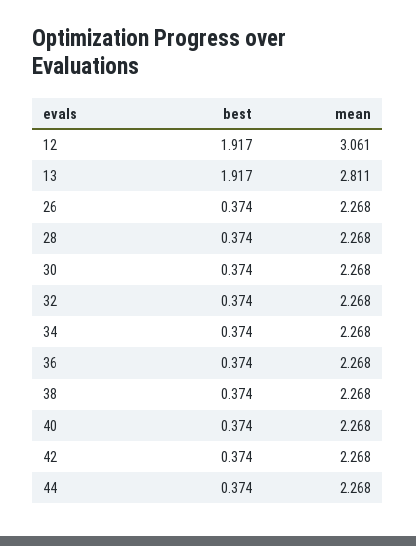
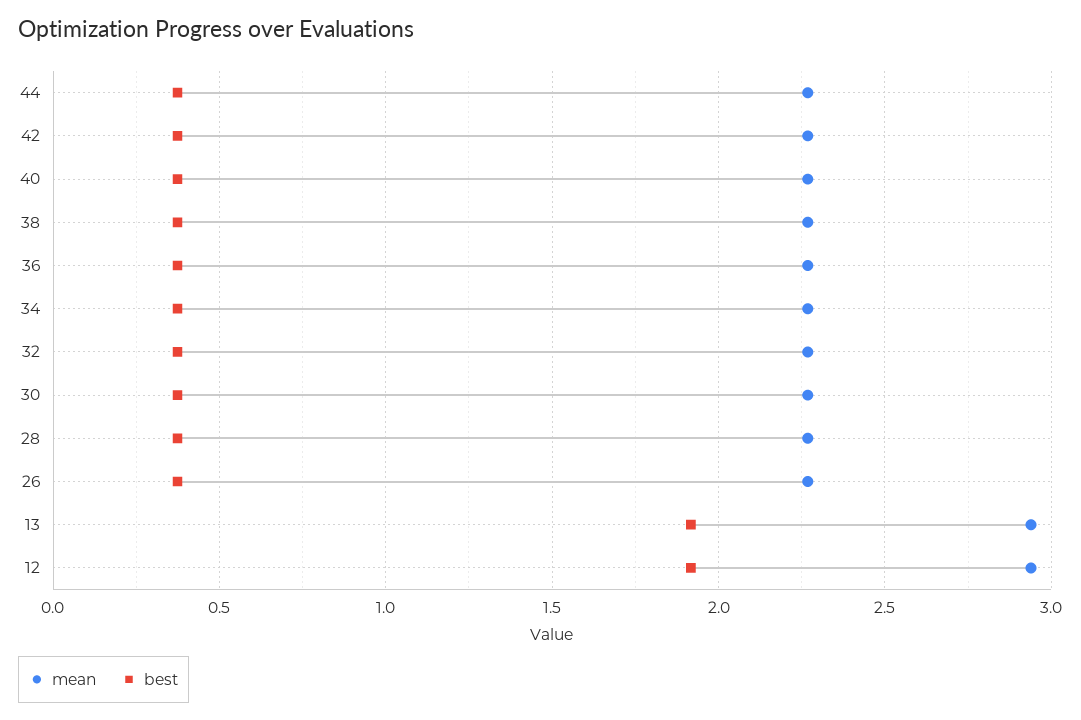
  {
    "best": {
      "12": 1.917,
      "13": 1.917,
      "26": 0.374,
      "28": 0.374,
      "30": 0.374,
      "32": 0.374,
      "34": 0.374,
      "36": 0.374,
      "38": 0.374,
      "40": 0.374,
      "42": 0.374,
      "44": 0.374
    },
    "mean": {
-     "12": 3.061,
+     "12": 2.95,
-     "13": 2.811,
+     "13": 2.95,
      "26": 2.268,
      "28": 2.268,
      "30": 2.268,
      "32": 2.268,
      "34": 2.268,
      "36": 2.268,
      "38": 2.268,
      "40": 2.268,
      "42": 2.268,
      "44": 2.268
    }
  }

